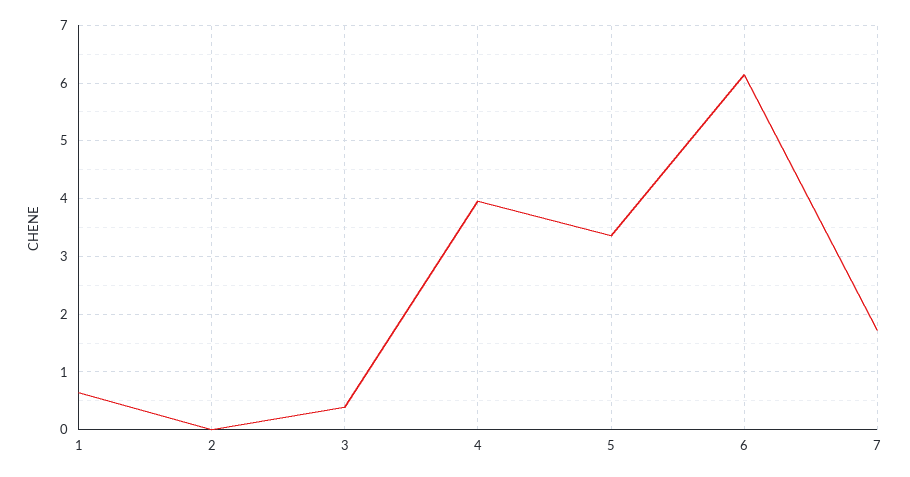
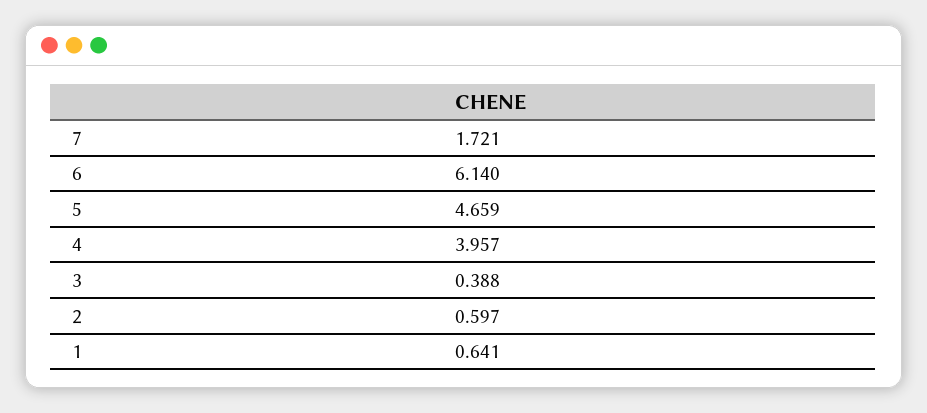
  {
    "1": 0.641,
-   "2": 0,
+   "2": 0.597,
    "3": 0.388,
    "4": 3.957,
-   "5": 3.4,
+   "5": 4.659,
    "6": 6.14,
    "7": 1.721
  }

